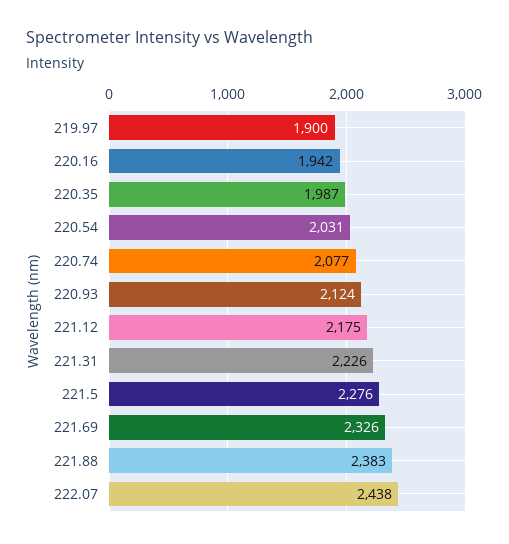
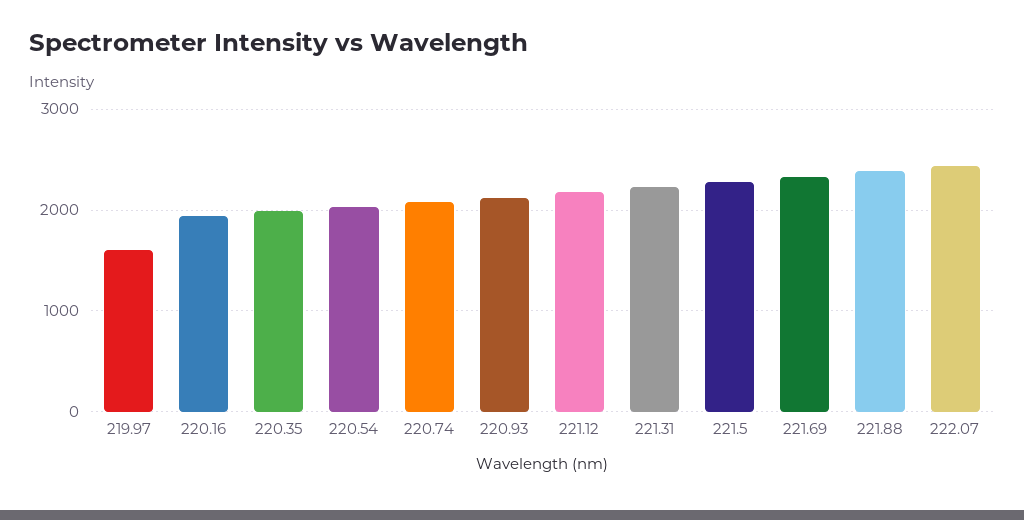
  {
-   "219.97": 1900,
+   "219.97": 1600,
    "220.16": 1942,
    "220.35": 1987,
    "220.54": 2031,
    "220.74": 2077,
    "220.93": 2124,
    "221.12": 2175,
    "221.31": 2226,
    "221.5": 2276,
    "221.69": 2326,
    "221.88": 2383,
    "222.07": 2438
  }

